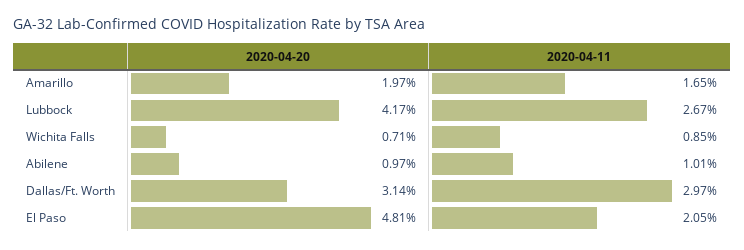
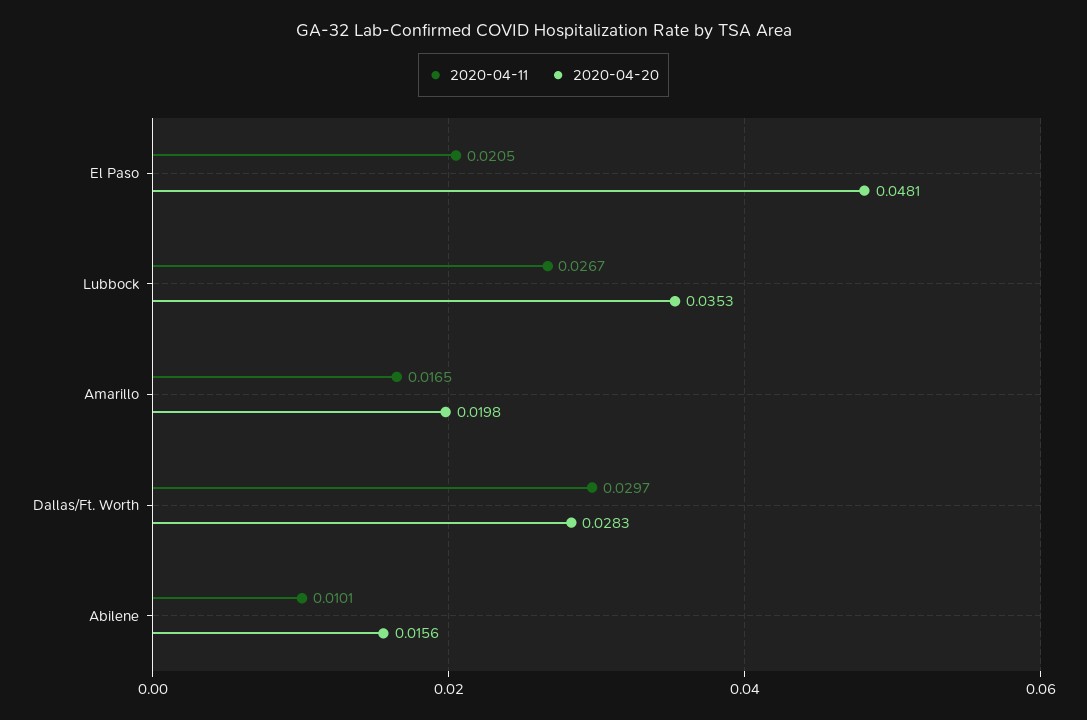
  {
    "2020-04-20": {
-     "Amarillo": 0.0197,
+     "Amarillo": 0.0198,
-     "Lubbock": 0.0417,
+     "Lubbock": 0.0353,
-     "Wichita Falls": 0.0071,
-     "Abilene": 0.0097,
+     "Abilene": 0.0156,
-     "Dallas/Ft. Worth": 0.0314,
+     "Dallas/Ft. Worth": 0.0283,
      "El Paso": 0.0481
    },
    "2020-04-11": {
      "Amarillo": 0.0165,
      "Lubbock": 0.0267,
-     "Wichita Falls": 0.0085,
      "Abilene": 0.0101,
      "Dallas/Ft. Worth": 0.0297,
      "El Paso": 0.0205
    }
  }

